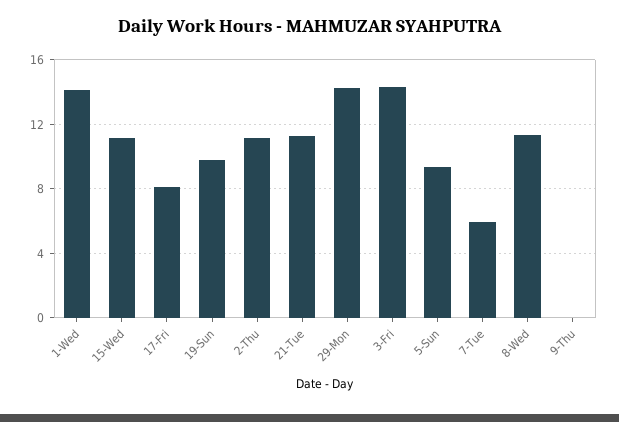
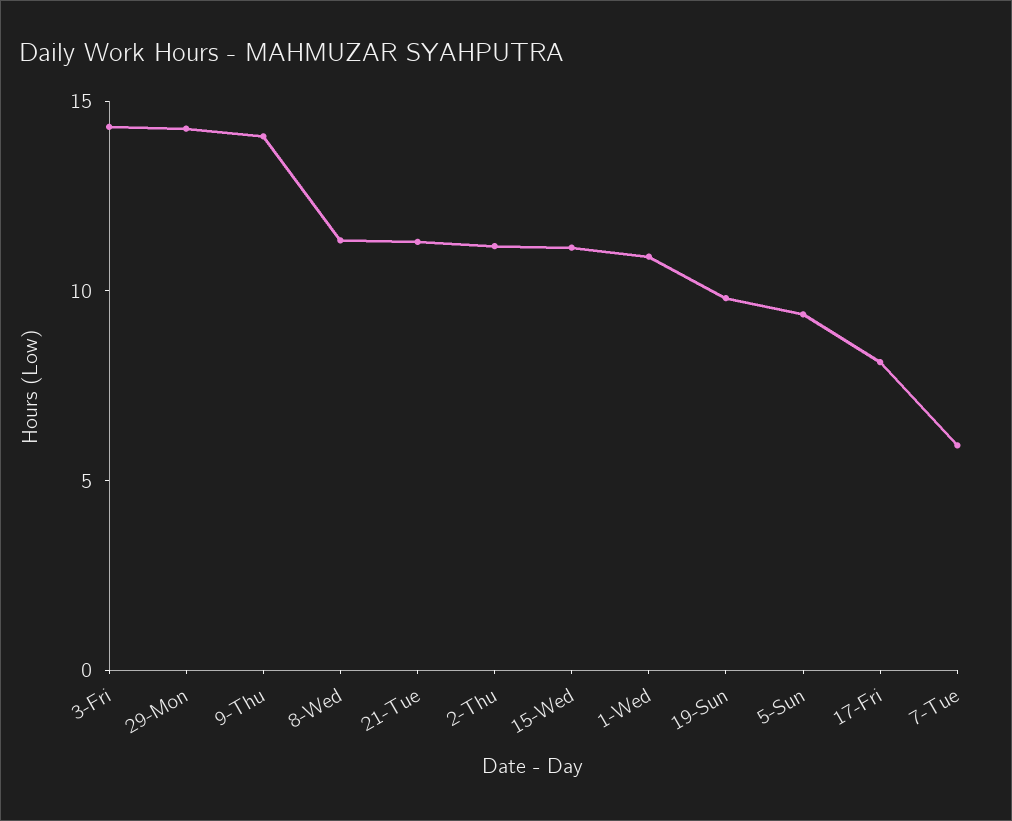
  {
-   "1-Wed": 14,
+   "1-Wed": 11,
    "15-Wed": 11,
    "17-Fri": 8,
    "19-Sun": 10,
    "2-Thu": 11,
    "21-Tue": 11.5,
    "29-Mon": 14.5,
    "3-Fri": 14.5,
    "5-Sun": 9.5,
    "7-Tue": 6,
    "8-Wed": 11.5,
-   "9-Thu": 0
+   "9-Thu": 14
  }

